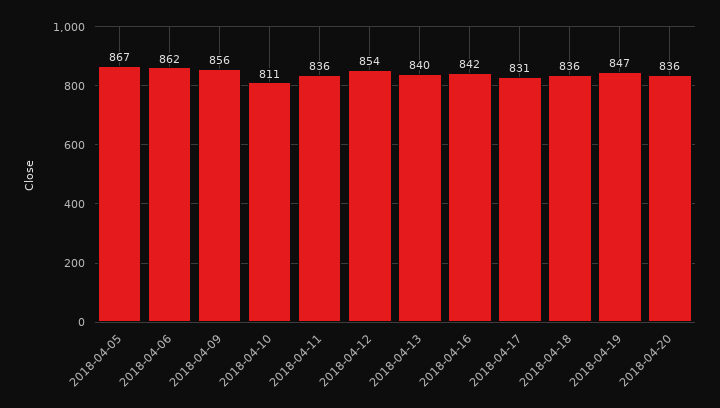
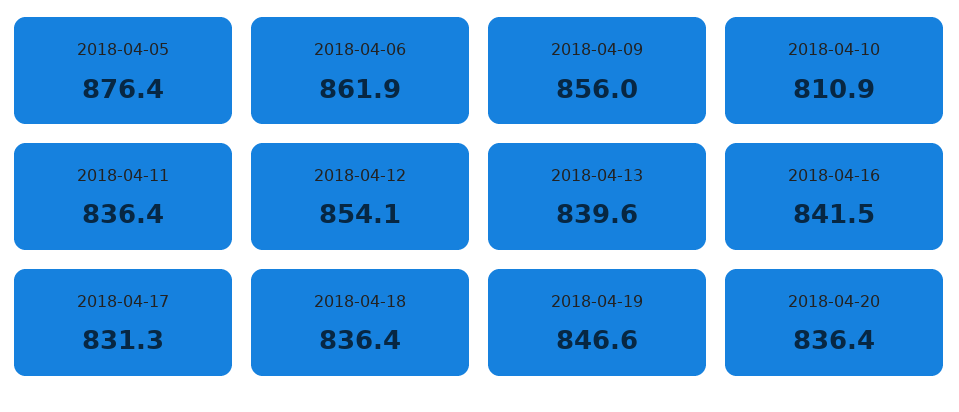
  {
-   "2018-04-05": 867,
+   "2018-04-05": 876.4,
    "2018-04-06": 861.9,
    "2018-04-09": 856,
    "2018-04-10": 810.9,
    "2018-04-11": 836.4,
    "2018-04-12": 854.1,
    "2018-04-13": 839.6,
    "2018-04-16": 841.5,
    "2018-04-17": 831.3,
    "2018-04-18": 836.4,
    "2018-04-19": 846.6,
    "2018-04-20": 836.4
  }

